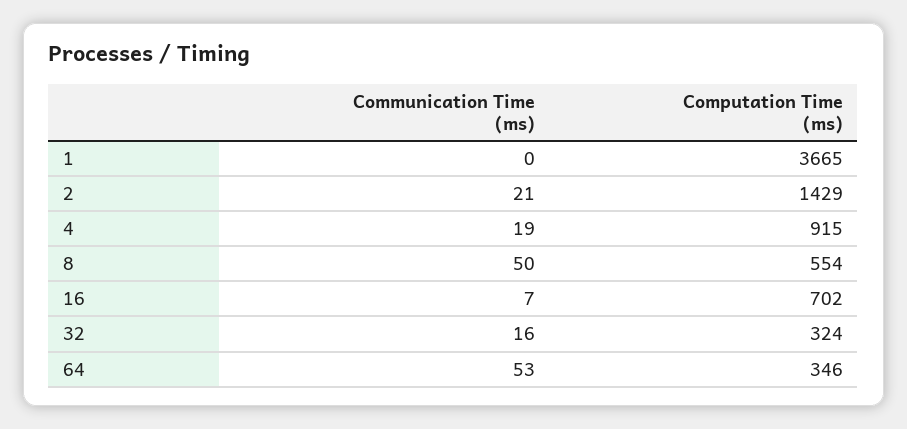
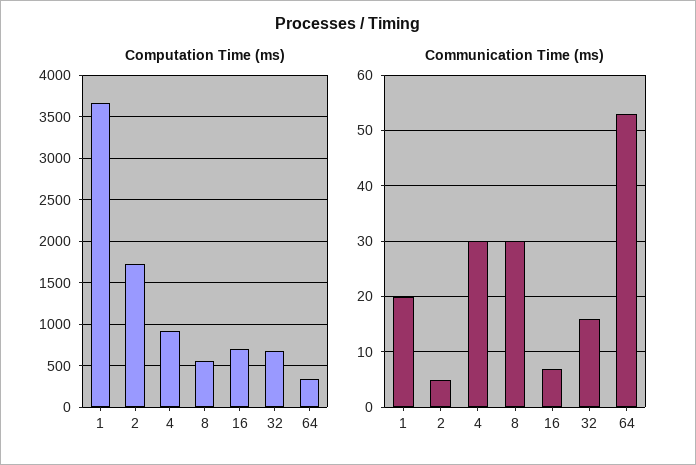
  {
    "Communication Time (ms)": {
-     "1": 0,
+     "1": 20,
-     "2": 21,
+     "2": 5,
-     "4": 19,
+     "4": 30,
-     "8": 50,
+     "8": 30,
      "16": 7,
      "32": 16,
      "64": 53
    },
    "Computation Time (ms)": {
      "1": 3665,
-     "2": 1429,
+     "2": 1700,
      "4": 915,
      "8": 554,
      "16": 702,
-     "32": 324,
+     "32": 700,
      "64": 346
    }
  }

